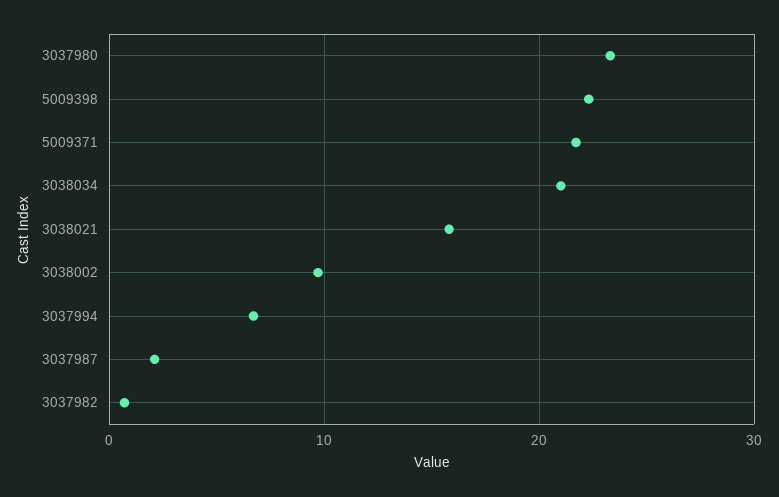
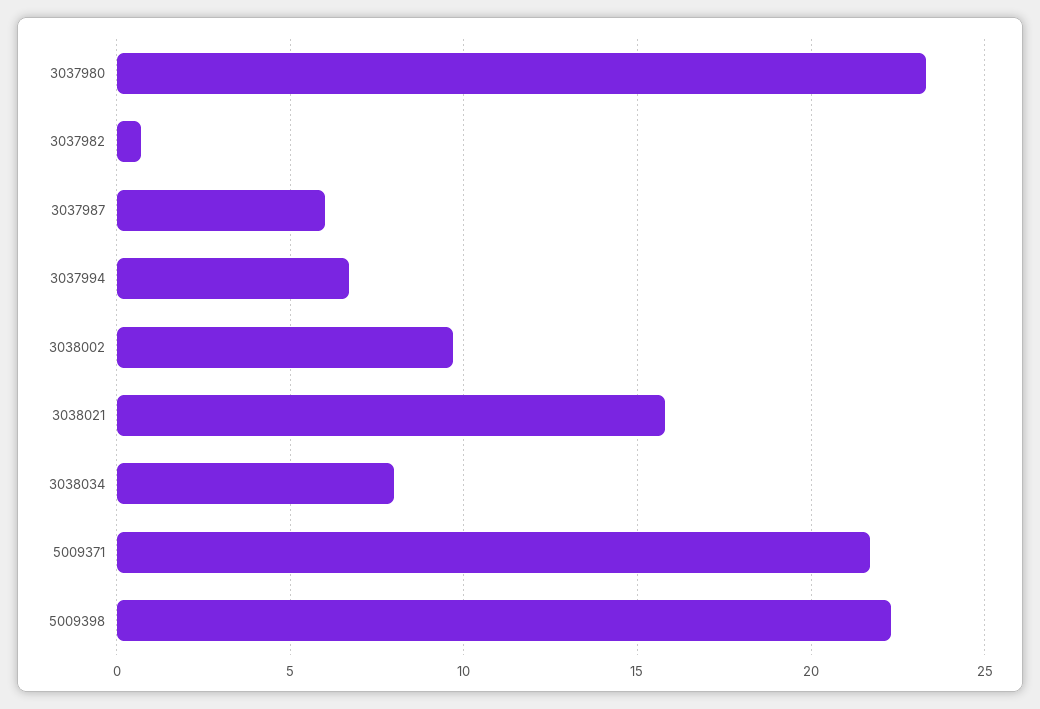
  {
    "3037980": 23.5,
    "5009398": 22.5,
    "5009371": 21.5,
-   "3038034": 21,
+   "3038034": 8,
    "3038021": 16,
    "3038002": 9.5,
    "3037994": 6.5,
-   "3037987": 2,
+   "3037987": 6,
    "3037982": 0.5
  }

